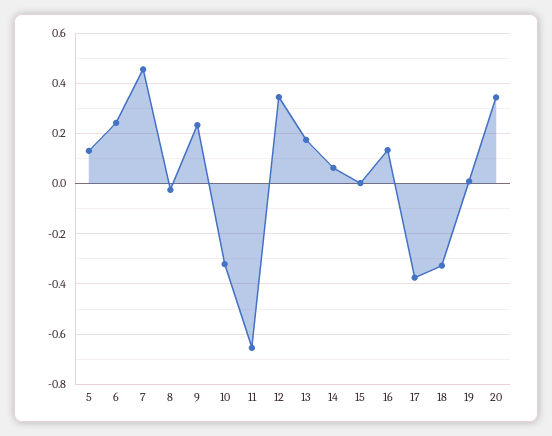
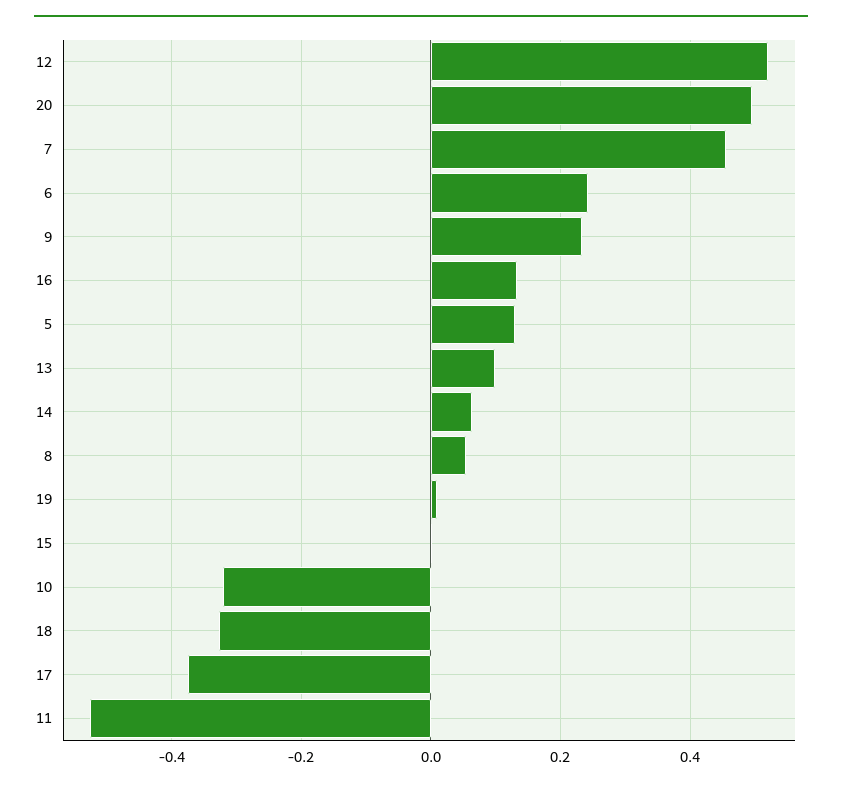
  {
    "5": 0.14,
    "6": 0.24,
    "7": 0.46,
-   "8": -0.025,
+   "8": 0.06,
    "9": 0.24,
    "10": -0.32,
-   "11": -0.65,
+   "11": -0.52,
-   "12": 0.35,
+   "12": 0.52,
-   "13": 0.175,
+   "13": 0.1,
    "14": 0.06,
    "15": 0,
    "16": 0.14,
    "17": -0.38,
    "18": -0.32,
    "19": 0,
-   "20": 0.35
+   "20": 0.5
  }

